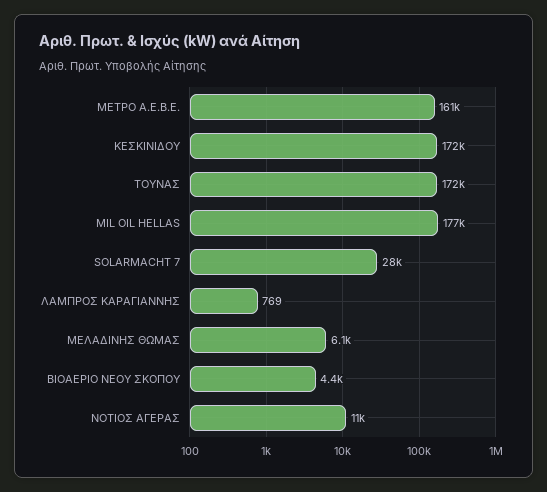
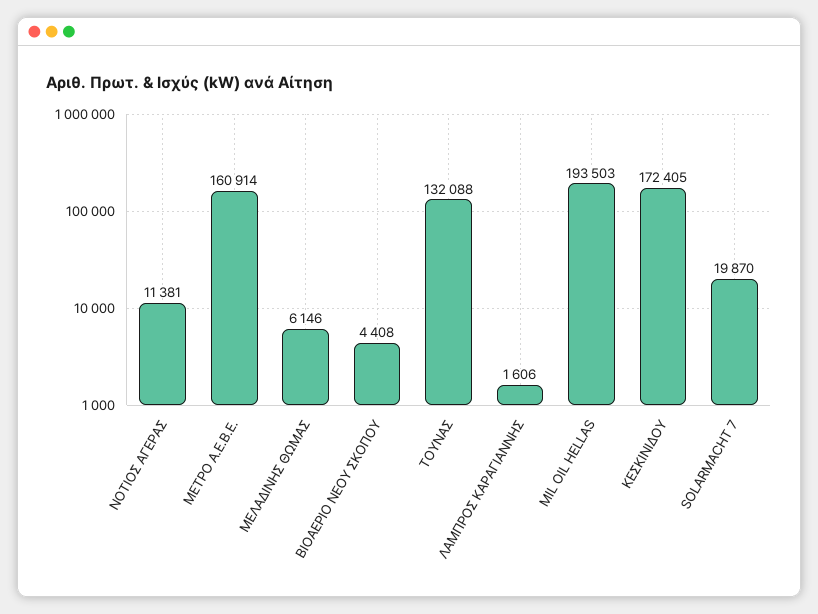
  {
    "ΜΕΤΡΟ Α.Ε.Β.Ε.": 160914,
    "ΚΕΣΚΙΝΙΔΟΥ": 172405,
-   "ΤΟΥΝΑΣ": 172000,
+   "ΤΟΥΝΑΣ": 132088,
-   "MIL OIL HELLAS": 177000,
+   "MIL OIL HELLAS": 193503,
-   "SOLARMACHT 7": 28000,
+   "SOLARMACHT 7": 19870,
-   "ΛΑΜΠΡΟΣ ΚΑΡΑΓΙΑΝΝΗΣ": 769,
+   "ΛΑΜΠΡΟΣ ΚΑΡΑΓΙΑΝΝΗΣ": 1606,
    "ΜΕΛΑΔΙΝΗΣ ΘΩΜΑΣ": 6146,
    "ΒΙΟΑΕΡΙΟ ΝΕΟΥ ΣΚΟΠΟΥ": 4408,
    "ΝΟΤΙΟΣ ΑΓΕΡΑΣ": 11381
  }

